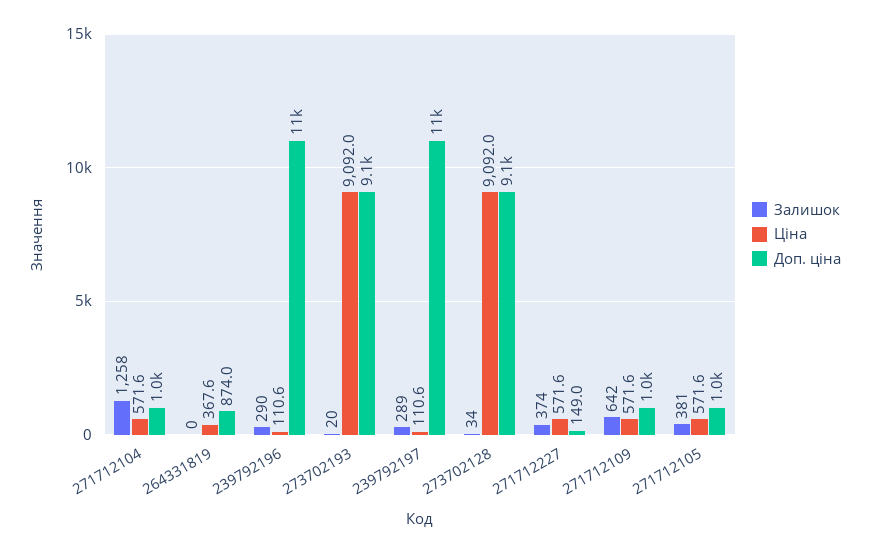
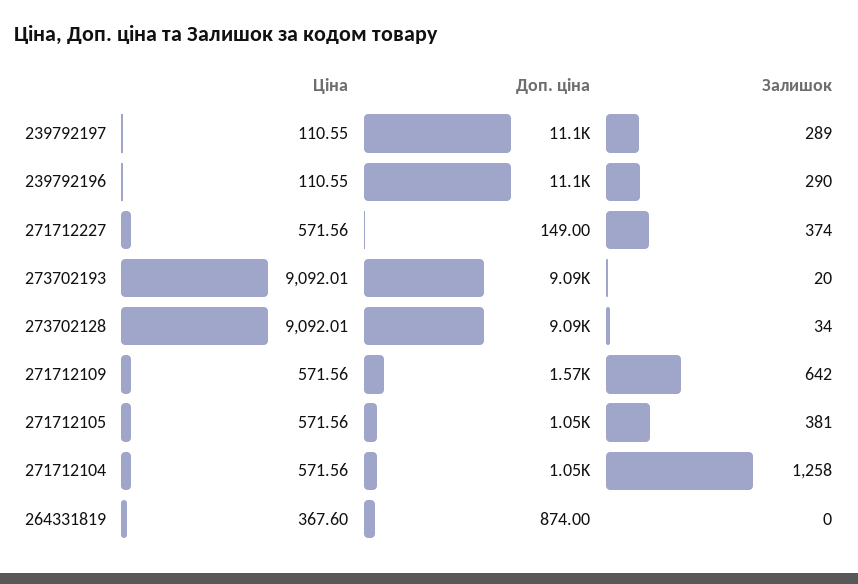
  {
    "Залишок": {
      "271712104": 1258,
      "264331819": 0,
      "239792196": 290,
      "273702193": 20,
      "239792197": 289,
      "273702128": 34,
      "271712227": 374,
      "271712109": 642,
      "271712105": 381
    },
    "Ціна": {
      "271712104": 571.56,
      "264331819": 367.6,
      "239792196": 110.55,
      "273702193": 9092.01,
      "239792197": 110.55,
      "273702128": 9092.01,
      "271712227": 571.56,
      "271712109": 571.56,
      "271712105": 571.56
    },
    "Доп. ціна": {
      "271712104": 1050,
      "264331819": 874,
      "239792196": 11100,
      "273702193": 9090,
      "239792197": 11100,
      "273702128": 9090,
      "271712227": 149,
-     "271712109": 1000,
+     "271712109": 1570,
      "271712105": 1050
    }
  }

